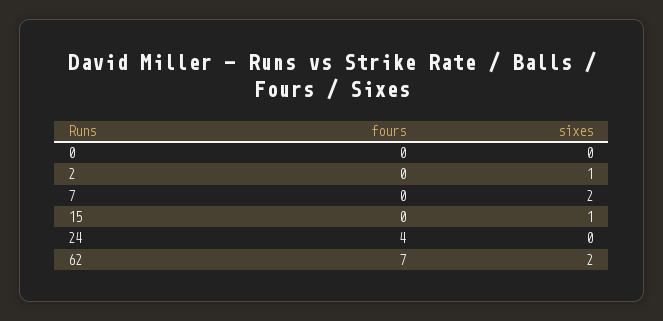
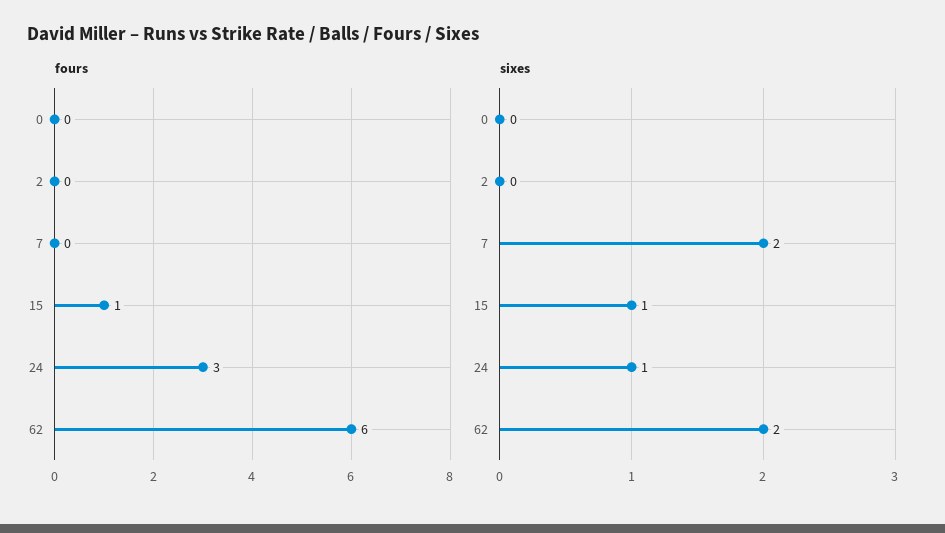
  {
    "fours": {
      "0": 0,
      "2": 0,
      "7": 0,
-     "15": 0,
+     "15": 1,
-     "24": 4,
+     "24": 3,
-     "62": 7
+     "62": 6
    },
    "sixes": {
      "0": 0,
-     "2": 1,
+     "2": 0,
      "7": 2,
      "15": 1,
-     "24": 0,
+     "24": 1,
      "62": 2
    }
  }

